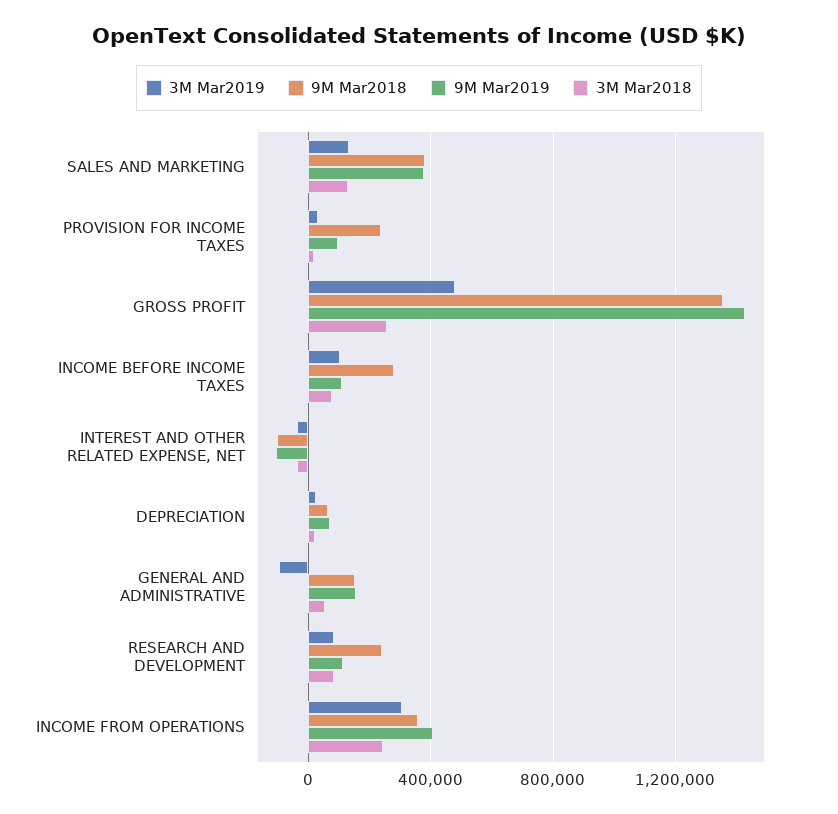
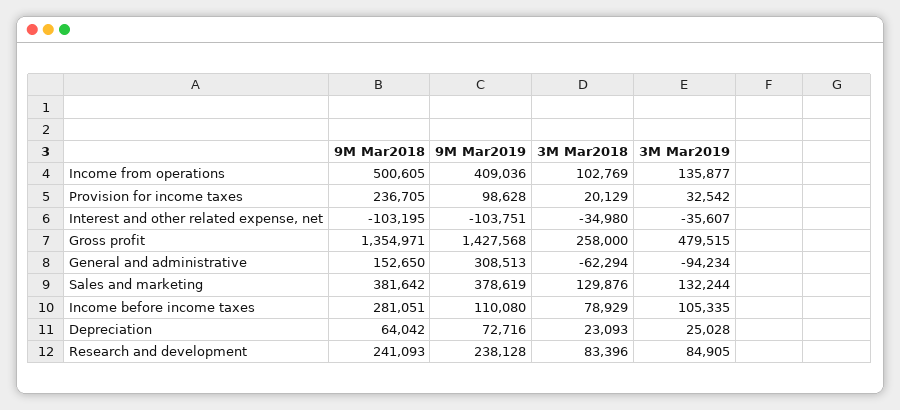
  {
    "3M Mar2019": {
      "SALES AND MARKETING": 132244,
      "PROVISION FOR INCOME TAXES": 32542,
      "GROSS PROFIT": 479515,
      "INCOME BEFORE INCOME TAXES": 105335,
      "INTEREST AND OTHER RELATED EXPENSE, NET": -35607,
      "DEPRECIATION": 25028,
      "GENERAL AND ADMINISTRATIVE": -94234,
      "RESEARCH AND DEVELOPMENT": 84905,
-     "INCOME FROM OPERATIONS": 300000
+     "INCOME FROM OPERATIONS": 135877
    },
    "9M Mar2018": {
      "SALES AND MARKETING": 381642,
      "PROVISION FOR INCOME TAXES": 236705,
      "GROSS PROFIT": 1354971,
      "INCOME BEFORE INCOME TAXES": 281051,
      "INTEREST AND OTHER RELATED EXPENSE, NET": -103195,
      "DEPRECIATION": 64042,
      "GENERAL AND ADMINISTRATIVE": 152650,
      "RESEARCH AND DEVELOPMENT": 241093,
-     "INCOME FROM OPERATIONS": 350000
+     "INCOME FROM OPERATIONS": 500605
    },
    "9M Mar2019": {
      "SALES AND MARKETING": 378619,
      "PROVISION FOR INCOME TAXES": 98628,
      "GROSS PROFIT": 1427568,
      "INCOME BEFORE INCOME TAXES": 110080,
      "INTEREST AND OTHER RELATED EXPENSE, NET": -103751,
      "DEPRECIATION": 72716,
-     "GENERAL AND ADMINISTRATIVE": 150000,
+     "GENERAL AND ADMINISTRATIVE": 308513,
-     "RESEARCH AND DEVELOPMENT": 100000,
+     "RESEARCH AND DEVELOPMENT": 238128,
      "INCOME FROM OPERATIONS": 409036
    },
    "3M Mar2018": {
      "SALES AND MARKETING": 129876,
      "PROVISION FOR INCOME TAXES": 20129,
      "GROSS PROFIT": 258000,
      "INCOME BEFORE INCOME TAXES": 78929,
      "INTEREST AND OTHER RELATED EXPENSE, NET": -34980,
      "DEPRECIATION": 23093,
-     "GENERAL AND ADMINISTRATIVE": 50000,
+     "GENERAL AND ADMINISTRATIVE": -62294,
      "RESEARCH AND DEVELOPMENT": 83396,
-     "INCOME FROM OPERATIONS": 250000
+     "INCOME FROM OPERATIONS": 102769
    }
  }

